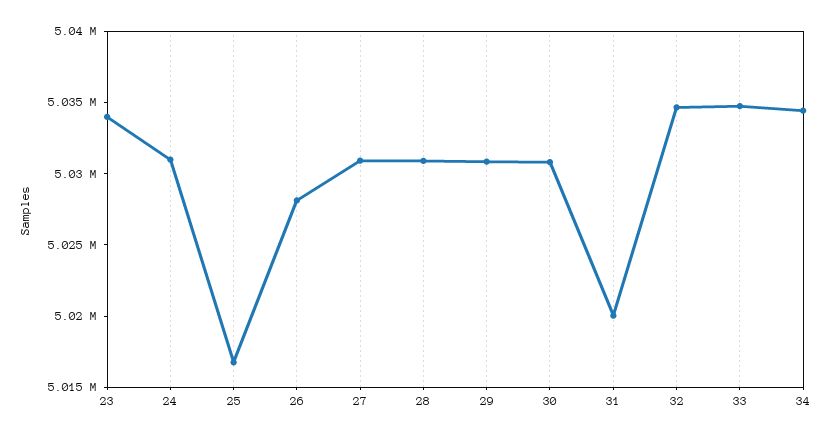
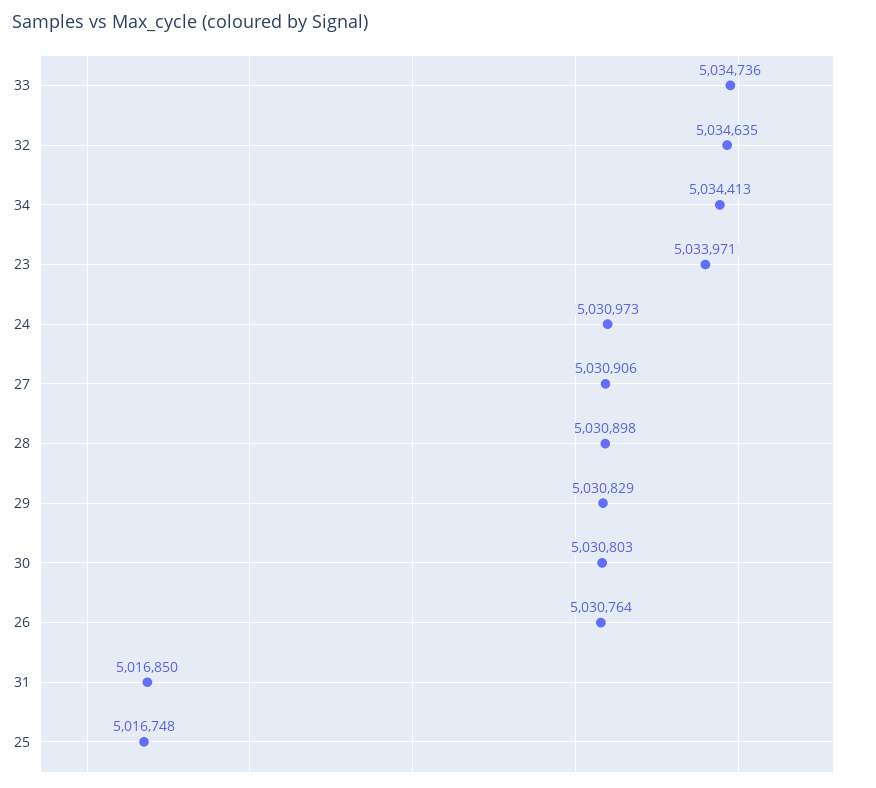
  {
    "23": 5033971,
    "24": 5030973,
    "25": 5016748,
-   "26": 5028000,
+   "26": 5030764,
    "27": 5030906,
    "28": 5030898,
    "29": 5030829,
    "30": 5030803,
-   "31": 5020000,
+   "31": 5016850,
    "32": 5034635,
    "33": 5034736,
    "34": 5034413
  }

